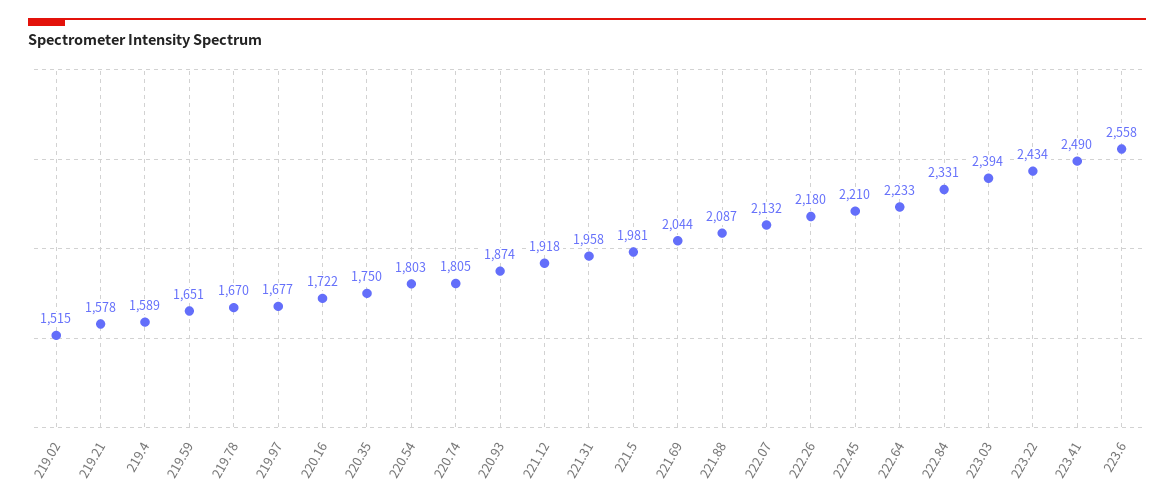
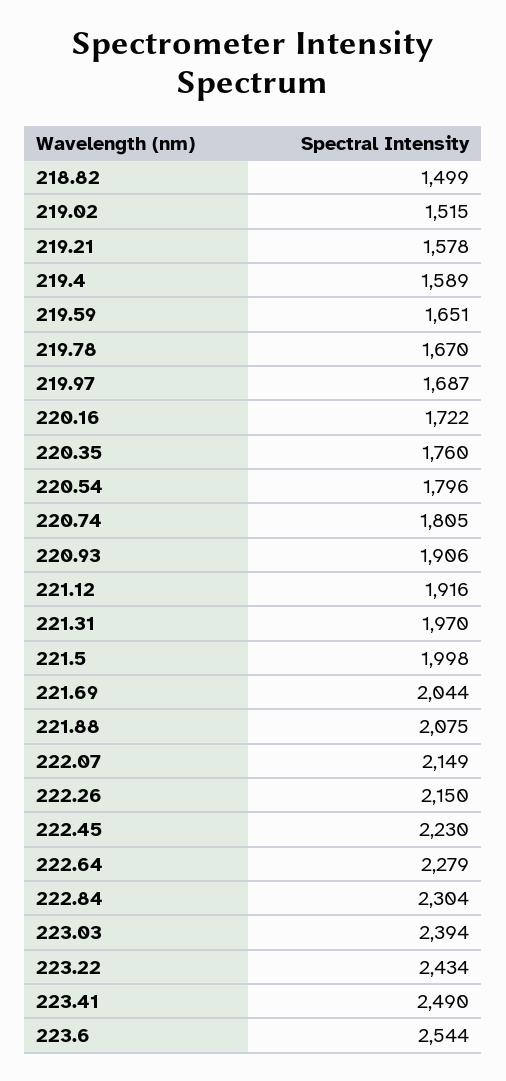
  {
    "219.02": 1515,
    "219.21": 1578,
    "219.4": 1589,
    "219.59": 1651,
    "219.78": 1670,
-   "219.97": 1677,
+   "219.97": 1687,
    "220.16": 1722,
-   "220.35": 1750,
+   "220.35": 1760,
-   "220.54": 1803,
+   "220.54": 1796,
    "220.74": 1805,
-   "220.93": 1874,
+   "220.93": 1906,
-   "221.12": 1918,
+   "221.12": 1916,
-   "221.31": 1958,
+   "221.31": 1970,
-   "221.5": 1981,
+   "221.5": 1998,
    "221.69": 2044,
-   "221.88": 2087,
+   "221.88": 2075,
-   "222.07": 2132,
+   "222.07": 2149,
-   "222.26": 2180,
+   "222.26": 2150,
-   "222.45": 2210,
+   "222.45": 2230,
-   "222.64": 2233,
+   "222.64": 2279,
-   "222.84": 2331,
+   "222.84": 2304,
    "223.03": 2394,
    "223.22": 2434,
    "223.41": 2490,
-   "223.6": 2558
+   "223.6": 2544,
+   "218.82": 1499
  }

